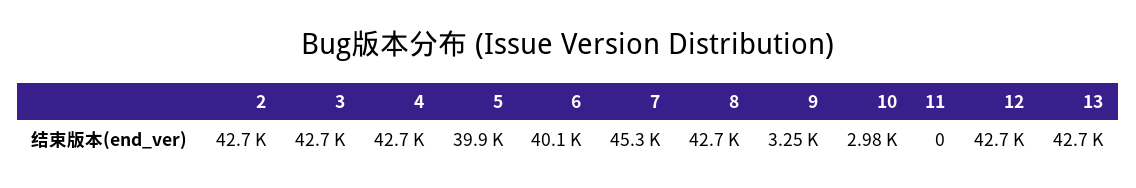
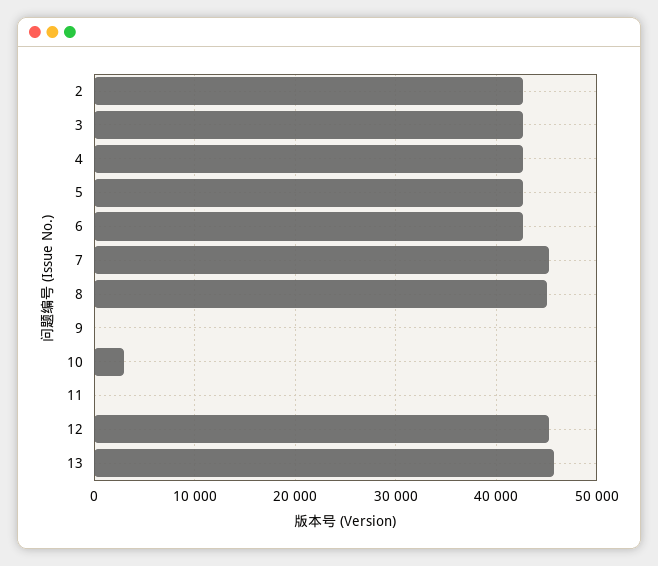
  {
    "2": 42700,
    "3": 42700,
    "4": 42700,
-   "5": 39900,
+   "5": 43000,
-   "6": 40100,
+   "6": 43000,
    "7": 45300,
-   "8": 42700,
+   "8": 45000,
-   "9": 3250,
+   "9": 0,
    "10": 2980,
    "11": 0,
-   "12": 42700,
+   "12": 45000,
-   "13": 42700
+   "13": 46000
  }

